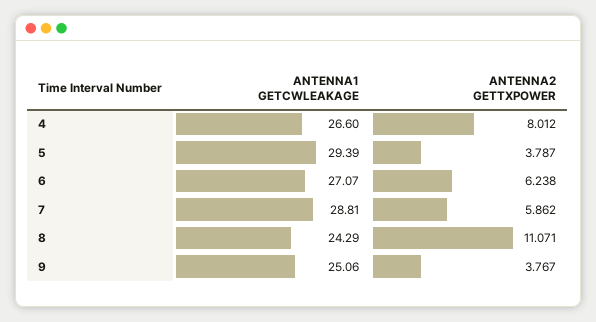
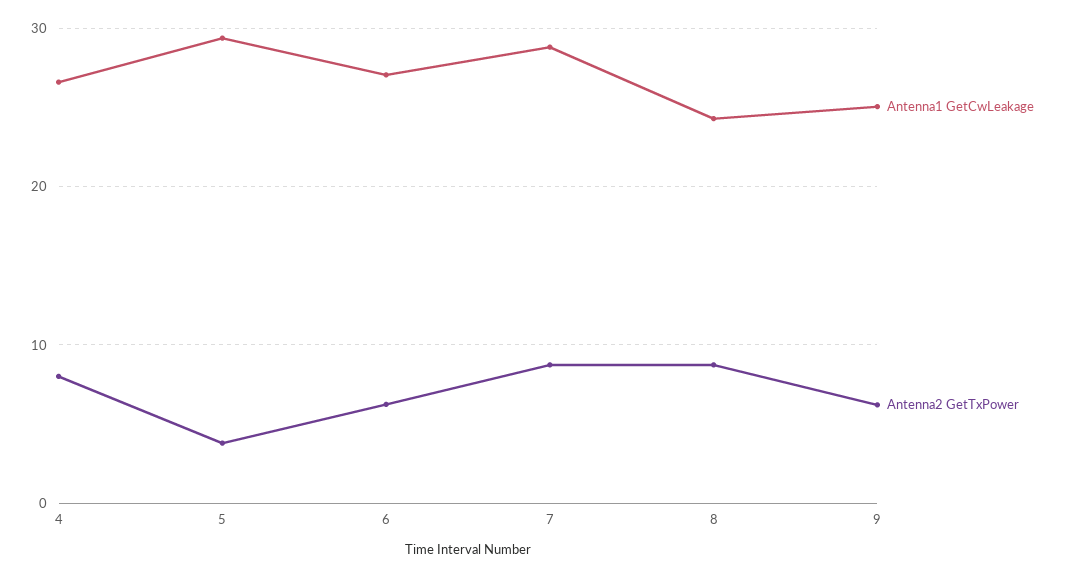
  {
    "ANTENNA1 GETCWLEAKAGE": {
      "4": 26.6,
      "5": 29.39,
      "6": 27.07,
      "7": 28.81,
      "8": 24.29,
      "9": 25.06
    },
    "ANTENNA2 GETTXPOWER": {
      "4": 8.012,
      "5": 3.787,
      "6": 6.238,
-     "7": 5.862,
+     "7": 9,
-     "8": 11.071,
+     "8": 9,
-     "9": 3.767
+     "9": 6
    }
  }

